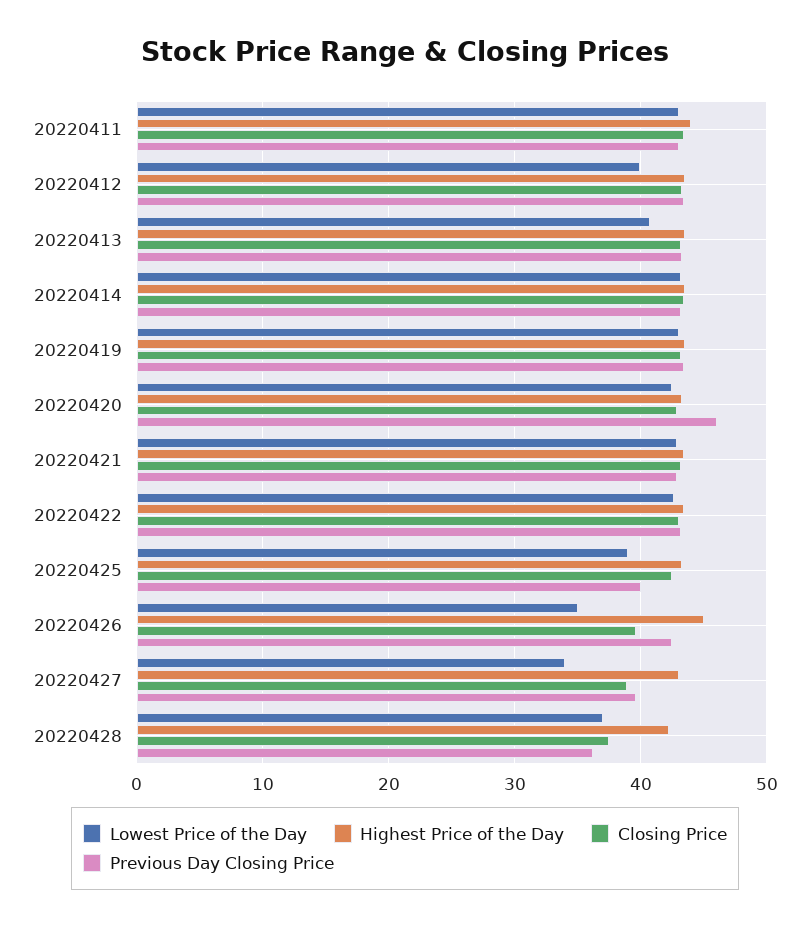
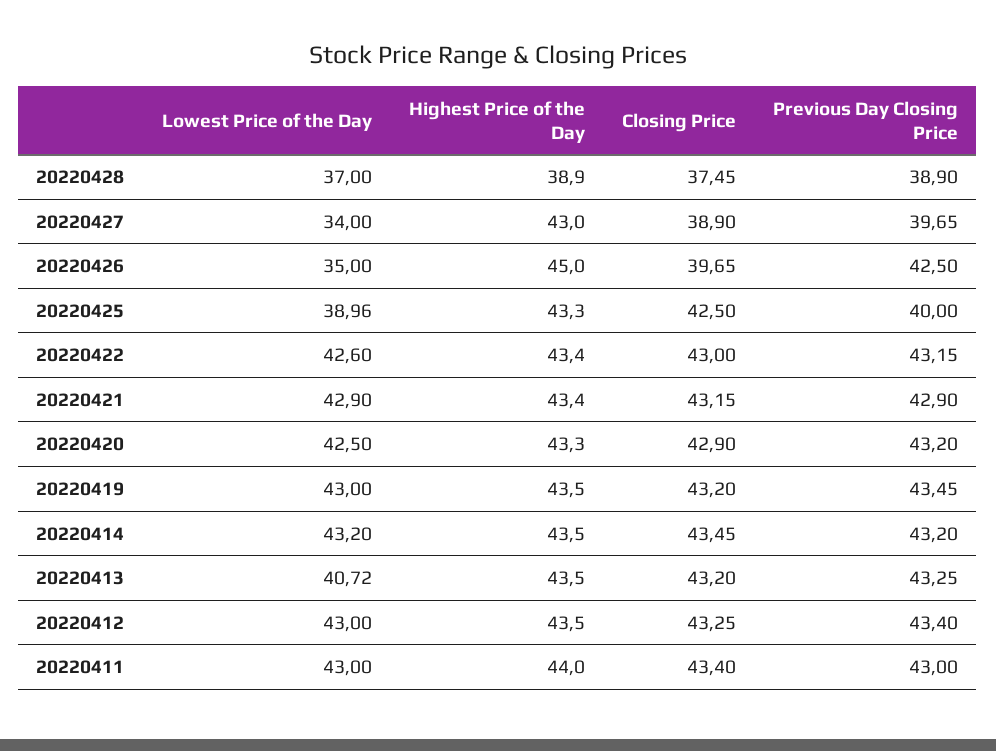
  {
    "Lowest Price of the Day": {
      "20220411": 43,
-     "20220412": 40,
+     "20220412": 43,
      "20220413": 40.72,
      "20220414": 43.2,
      "20220419": 43,
      "20220420": 42.5,
      "20220421": 42.9,
      "20220422": 42.6,
      "20220425": 38.96,
      "20220426": 35,
      "20220427": 34,
      "20220428": 37
    },
    "Highest Price of the Day": {
      "20220411": 44,
      "20220412": 43.5,
      "20220413": 43.5,
      "20220414": 43.5,
      "20220419": 43.5,
      "20220420": 43.3,
      "20220421": 43.4,
      "20220422": 43.4,
      "20220425": 43.3,
      "20220426": 45,
      "20220427": 43,
-     "20220428": 42
+     "20220428": 38.9
    },
    "Closing Price": {
      "20220411": 43.4,
      "20220412": 43.25,
      "20220413": 43.2,
      "20220414": 43.45,
      "20220419": 43.2,
      "20220420": 42.9,
      "20220421": 43.15,
      "20220422": 43,
      "20220425": 42.5,
      "20220426": 39.65,
      "20220427": 38.9,
      "20220428": 37.45
    },
    "Previous Day Closing Price": {
      "20220411": 43,
      "20220412": 43.4,
      "20220413": 43.25,
      "20220414": 43.2,
      "20220419": 43.45,
-     "20220420": 46,
+     "20220420": 43.2,
      "20220421": 42.9,
      "20220422": 43.15,
      "20220425": 40,
      "20220426": 42.5,
      "20220427": 39.65,
-     "20220428": 36
+     "20220428": 38.9
    }
  }

